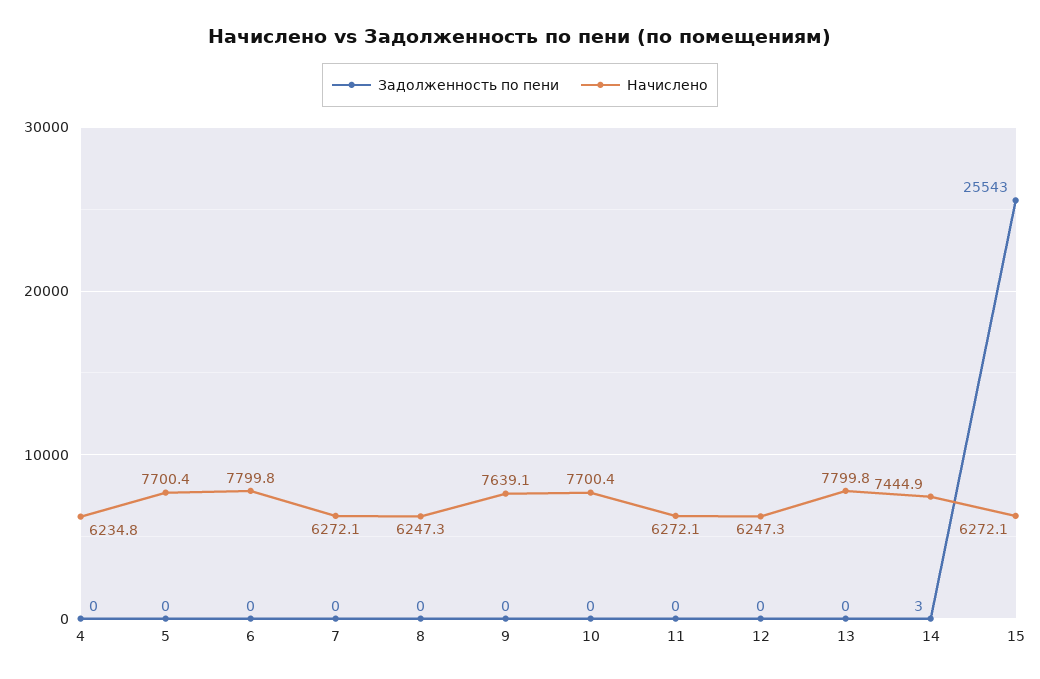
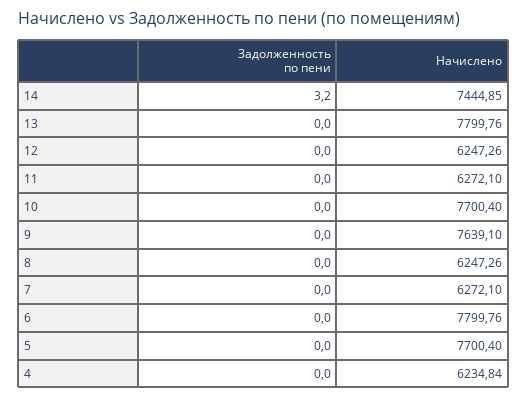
  {
    "Задолженность по пени": {
      "4": 0,
      "5": 0,
      "6": 0,
      "7": 0,
      "8": 0,
      "9": 0,
      "10": 0,
      "11": 0,
      "12": 0,
      "13": 0,
-     "14": 3.2,
+     "14": 3.2
-     "15": 25543
    },
    "Начислено": {
      "4": 6234.84,
      "5": 7700.4,
      "6": 7799.76,
      "7": 6272.1,
      "8": 6247.26,
      "9": 7639.1,
      "10": 7700.4,
      "11": 6272.1,
      "12": 6247.26,
      "13": 7799.76,
-     "14": 7444.85,
+     "14": 7444.85
-     "15": 6272.1
    }
  }

